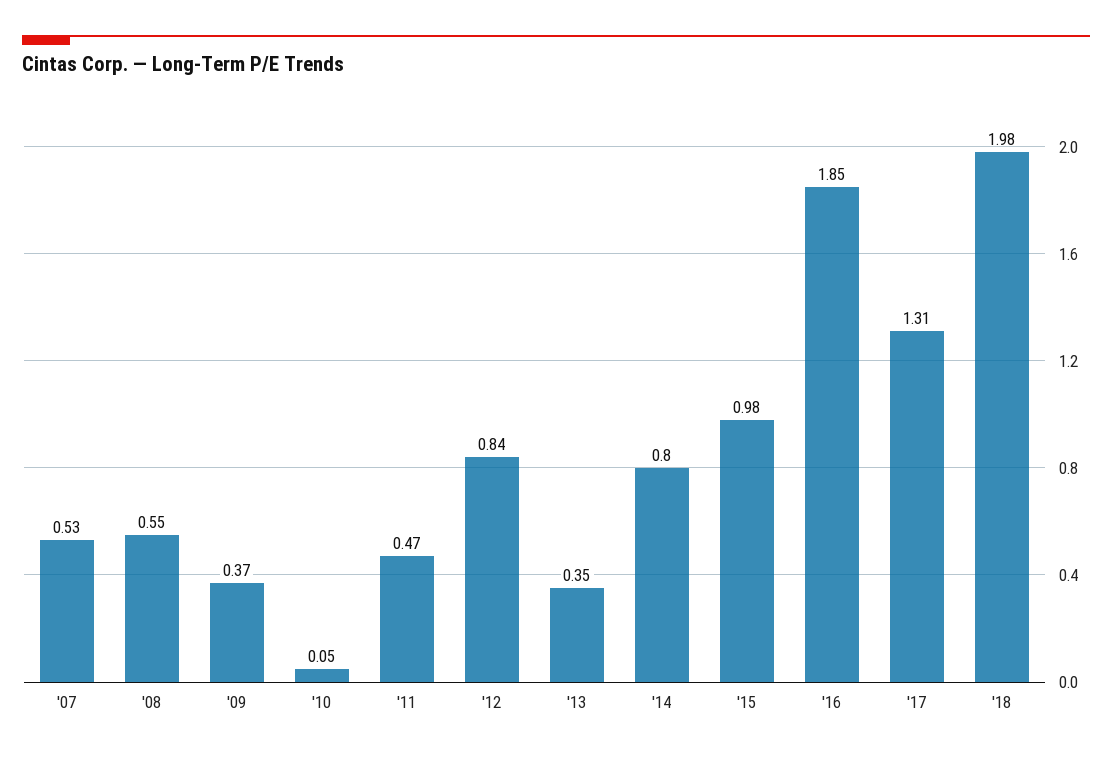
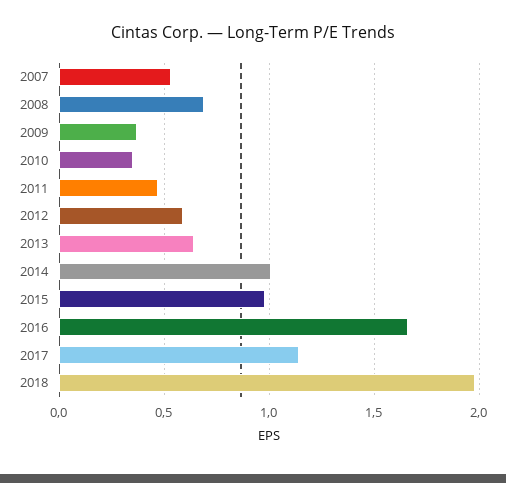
  {
    "'07": 0.53,
-   "'08": 0.55,
+   "'08": 0.7,
    "'09": 0.37,
-   "'10": 0.05,
+   "'10": 0.35,
    "'11": 0.47,
-   "'12": 0.84,
+   "'12": 0.6,
-   "'13": 0.35,
+   "'13": 0.65,
-   "'14": 0.8,
+   "'14": 1,
    "'15": 0.98,
-   "'16": 1.85,
+   "'16": 1.65,
-   "'17": 1.31,
+   "'17": 1.15,
    "'18": 1.98
  }

